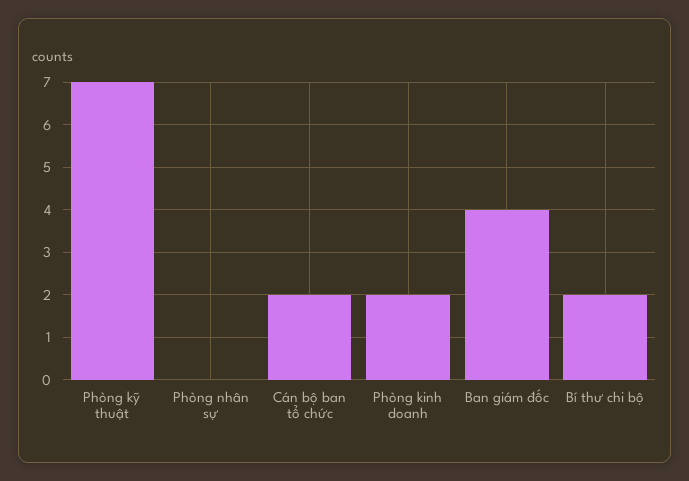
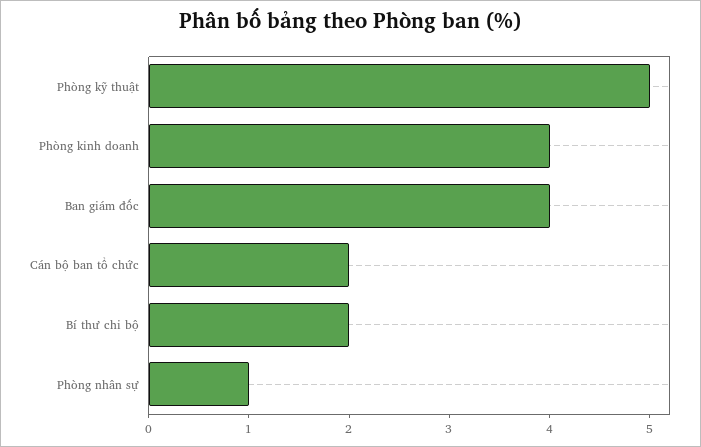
  {
-   "Phòng kỹ thuật": 7,
+   "Phòng kỹ thuật": 5,
-   "Phòng nhân sự": 0,
+   "Phòng nhân sự": 1,
    "Cán bộ ban tổ chức": 2,
-   "Phòng kinh doanh": 2,
+   "Phòng kinh doanh": 4,
    "Ban giám đốc": 4,
    "Bí thư chi bộ": 2
  }

